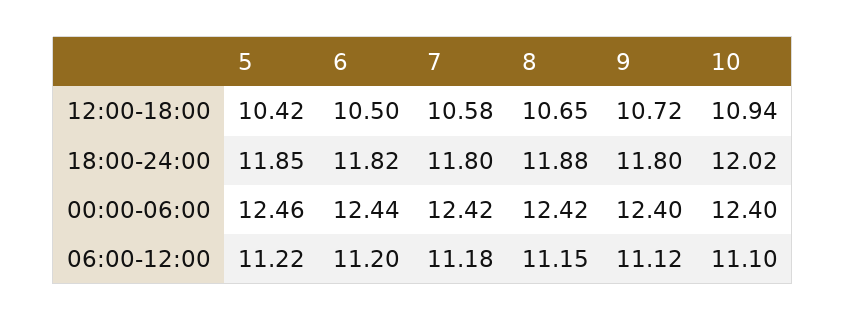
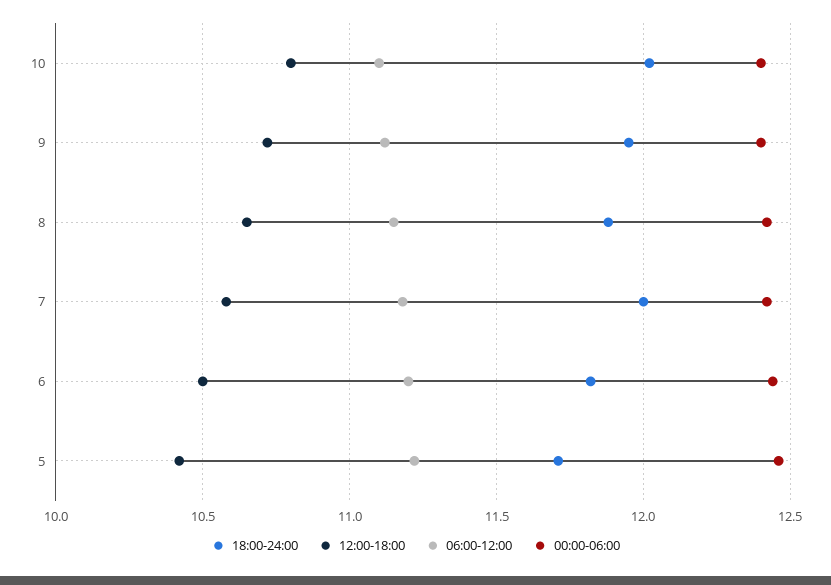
  {
    "12:00-18:00": {
      "5": 10.42,
      "6": 10.5,
      "7": 10.58,
      "8": 10.65,
      "9": 10.72,
-     "10": 10.94
+     "10": 10.8
    },
    "18:00-24:00": {
-     "5": 11.85,
+     "5": 11.7,
      "6": 11.82,
-     "7": 11.8,
+     "7": 12,
      "8": 11.88,
-     "9": 11.8,
+     "9": 11.95,
      "10": 12.02
    },
    "00:00-06:00": {
      "5": 12.46,
      "6": 12.44,
      "7": 12.42,
      "8": 12.42,
      "9": 12.4,
      "10": 12.4
    },
    "06:00-12:00": {
      "5": 11.22,
      "6": 11.2,
      "7": 11.18,
      "8": 11.15,
      "9": 11.12,
      "10": 11.1
    }
  }

